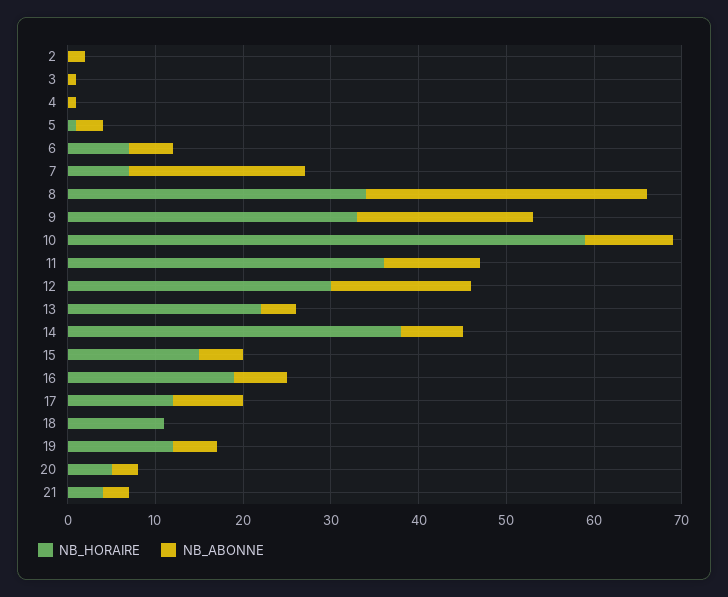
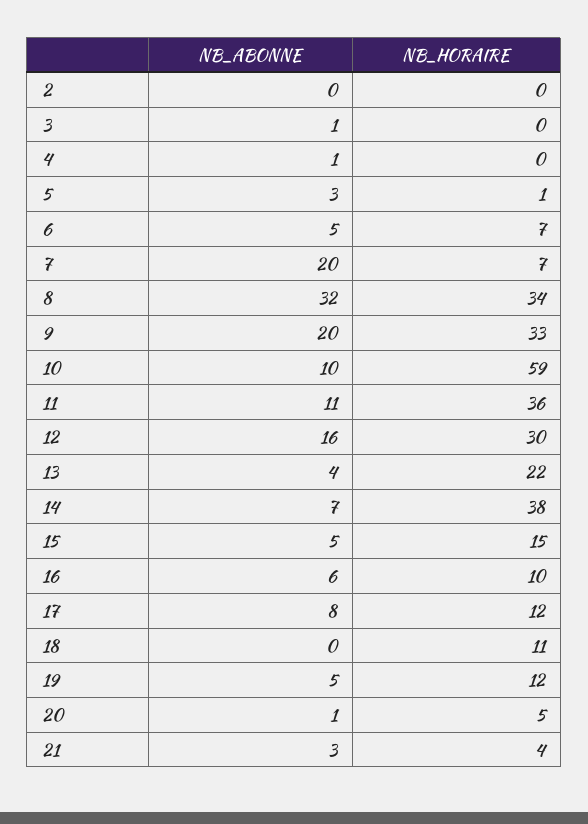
  {
    "NB_HORAIRE": {
      "2": 0,
      "3": 0,
      "4": 0,
      "5": 1,
      "6": 7,
      "7": 7,
      "8": 34,
      "9": 33,
      "10": 59,
      "11": 36,
      "12": 30,
      "13": 22,
      "14": 38,
      "15": 15,
-     "16": 19,
+     "16": 10,
      "17": 12,
      "18": 11,
      "19": 12,
      "20": 5,
      "21": 4
    },
    "NB_ABONNE": {
-     "2": 2,
+     "2": 0,
      "3": 1,
      "4": 1,
      "5": 3,
      "6": 5,
      "7": 20,
      "8": 32,
      "9": 20,
      "10": 10,
      "11": 11,
      "12": 16,
      "13": 4,
      "14": 7,
      "15": 5,
      "16": 6,
      "17": 8,
      "18": 0,
      "19": 5,
-     "20": 3,
+     "20": 1,
      "21": 3
    }
  }

